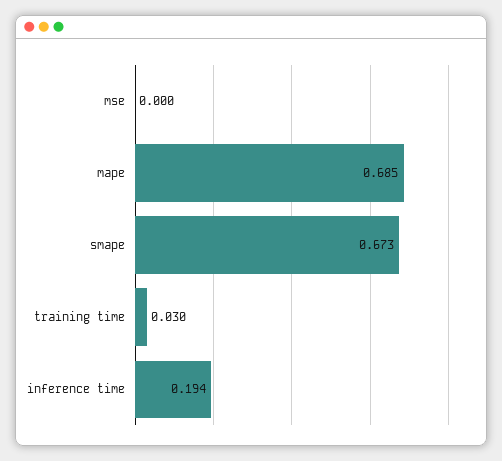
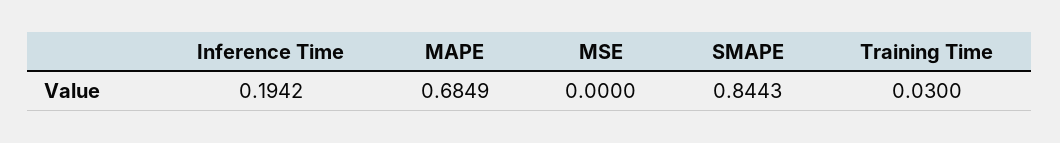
  {
    "mse": 0,
    "mape": 0.6849,
-   "smape": 0.673,
+   "smape": 0.8443,
    "training time": 0.03,
    "inference time": 0.1942
  }

